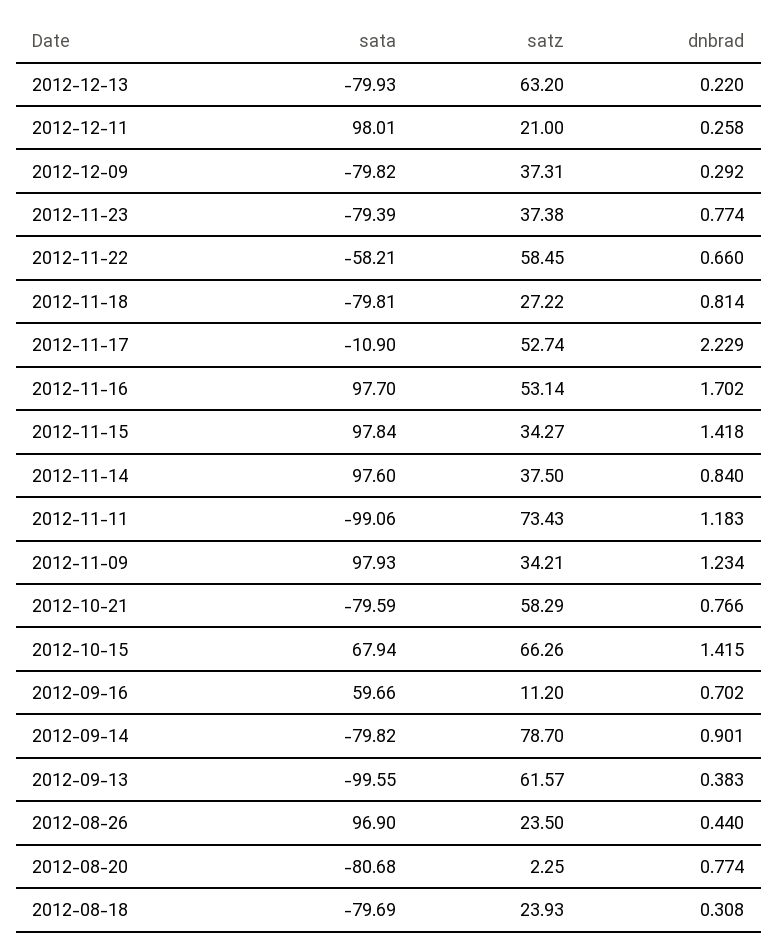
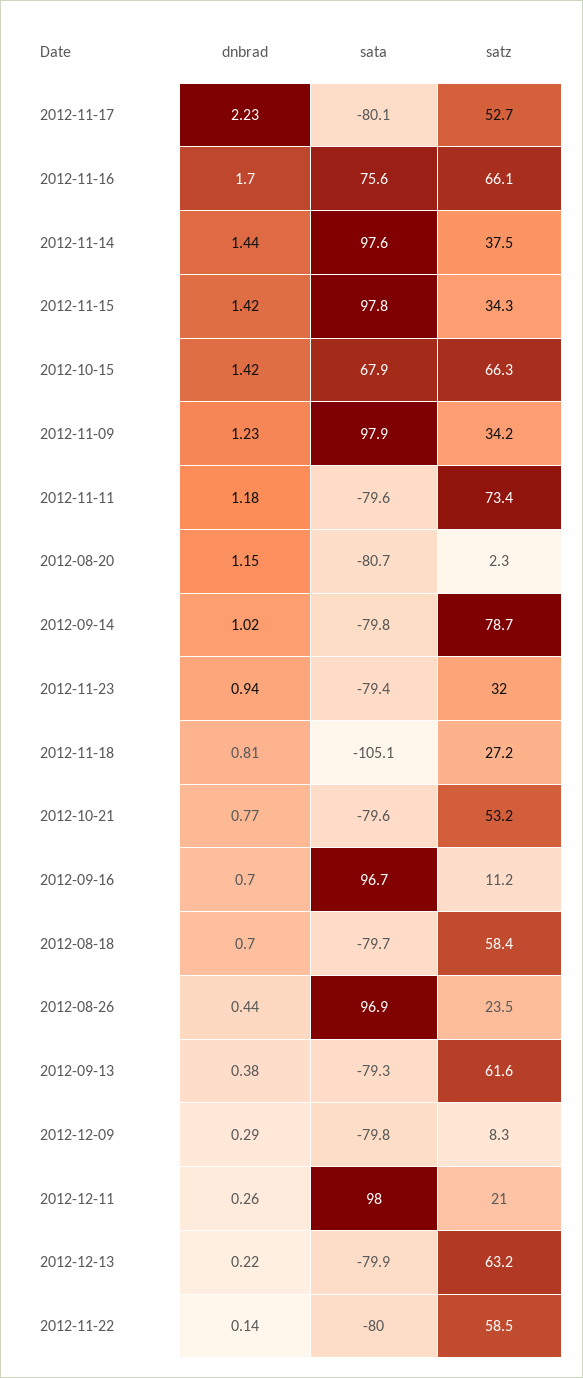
  {
    "sata": {
      "2012-12-13": -79.93,
      "2012-12-11": 98.01,
      "2012-12-09": -79.82,
      "2012-11-23": -79.39,
-     "2012-11-22": -58.21,
+     "2012-11-22": -80,
-     "2012-11-18": -79.81,
+     "2012-11-18": -105.1,
-     "2012-11-17": -10.9,
+     "2012-11-17": -80.1,
-     "2012-11-16": 97.7,
+     "2012-11-16": 75.6,
      "2012-11-15": 97.84,
      "2012-11-14": 97.6,
-     "2012-11-11": -99.06,
+     "2012-11-11": -79.6,
      "2012-11-09": 97.93,
      "2012-10-21": -79.59,
      "2012-10-15": 67.94,
-     "2012-09-16": 59.66,
+     "2012-09-16": 96.7,
      "2012-09-14": -79.82,
-     "2012-09-13": -99.55,
+     "2012-09-13": -79.3,
      "2012-08-26": 96.9,
      "2012-08-20": -80.68,
      "2012-08-18": -79.69
    },
    "satz": {
      "2012-12-13": 63.2,
      "2012-12-11": 21,
-     "2012-12-09": 37.31,
+     "2012-12-09": 8.3,
-     "2012-11-23": 37.38,
+     "2012-11-23": 32,
      "2012-11-22": 58.45,
      "2012-11-18": 27.22,
      "2012-11-17": 52.74,
-     "2012-11-16": 53.14,
+     "2012-11-16": 66.1,
      "2012-11-15": 34.27,
      "2012-11-14": 37.5,
      "2012-11-11": 73.43,
      "2012-11-09": 34.21,
-     "2012-10-21": 58.29,
+     "2012-10-21": 53.2,
      "2012-10-15": 66.26,
      "2012-09-16": 11.2,
      "2012-09-14": 78.7,
      "2012-09-13": 61.57,
      "2012-08-26": 23.5,
      "2012-08-20": 2.25,
-     "2012-08-18": 23.93
+     "2012-08-18": 58.4
    },
    "dnbrad": {
      "2012-12-13": 0.22,
      "2012-12-11": 0.258,
      "2012-12-09": 0.292,
-     "2012-11-23": 0.774,
+     "2012-11-23": 0.94,
-     "2012-11-22": 0.66,
+     "2012-11-22": 0.14,
      "2012-11-18": 0.814,
      "2012-11-17": 2.229,
      "2012-11-16": 1.702,
      "2012-11-15": 1.418,
-     "2012-11-14": 0.84,
+     "2012-11-14": 1.44,
      "2012-11-11": 1.183,
      "2012-11-09": 1.234,
      "2012-10-21": 0.766,
      "2012-10-15": 1.415,
      "2012-09-16": 0.702,
-     "2012-09-14": 0.901,
+     "2012-09-14": 1.02,
      "2012-09-13": 0.383,
      "2012-08-26": 0.44,
-     "2012-08-20": 0.774,
+     "2012-08-20": 1.15,
-     "2012-08-18": 0.308
+     "2012-08-18": 0.7
    }
  }

